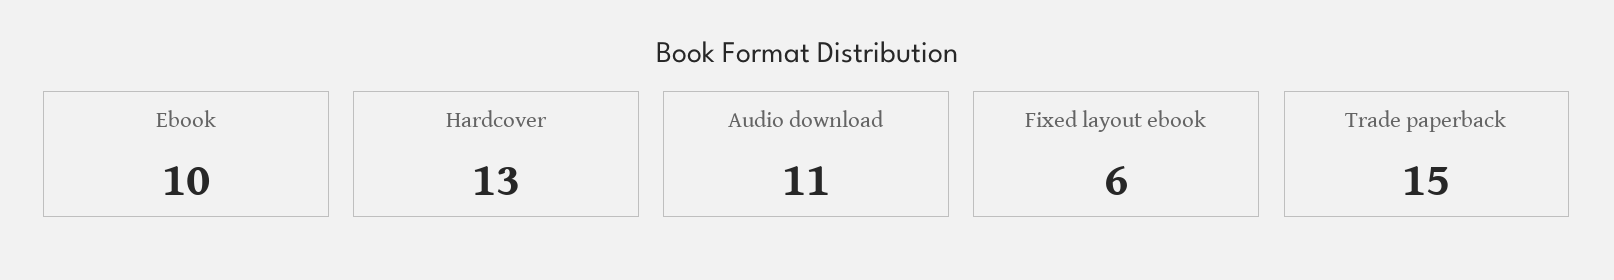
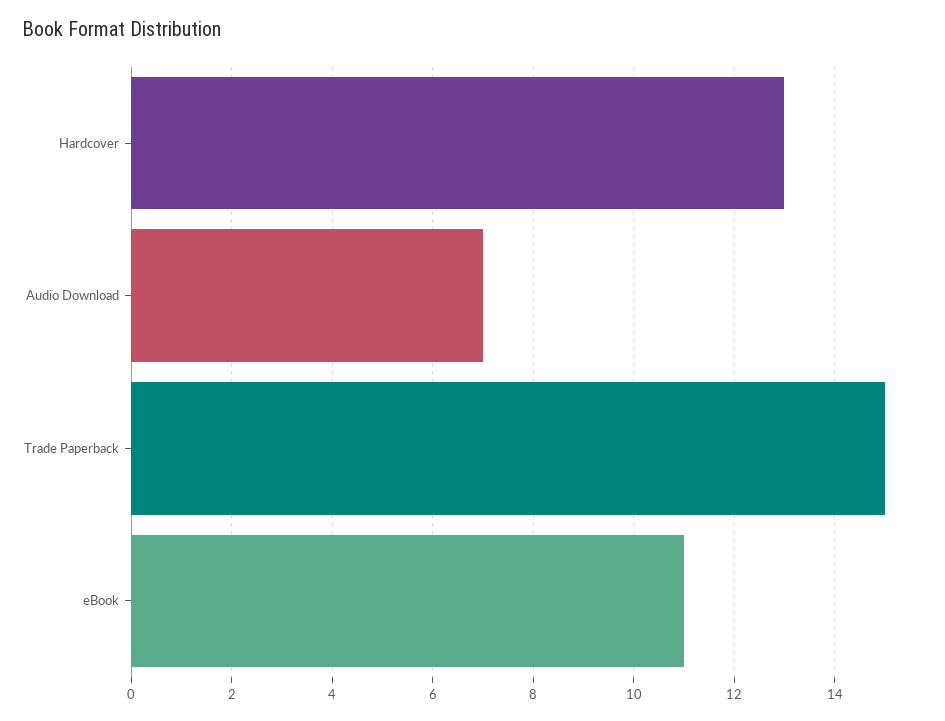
  {
-   "Ebook": 10,
+   "Ebook": 11,
    "Hardcover": 13,
-   "Audio download": 11,
+   "Audio download": 7,
-   "Fixed layout ebook": 6,
    "Trade paperback": 15
  }

